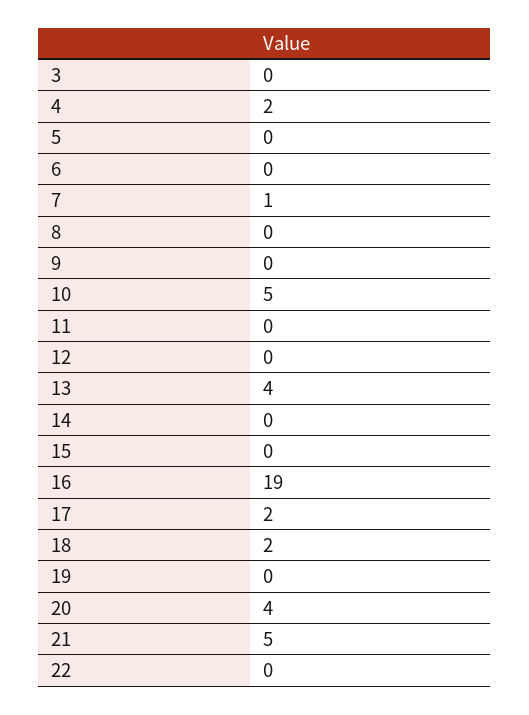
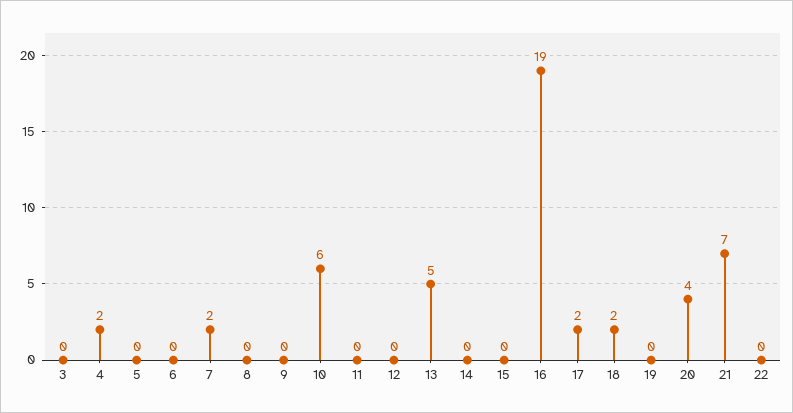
  {
    "3": 0,
    "4": 2,
    "5": 0,
    "6": 0,
-   "7": 1,
+   "7": 2,
    "8": 0,
    "9": 0,
-   "10": 5,
+   "10": 6,
    "11": 0,
    "12": 0,
-   "13": 4,
+   "13": 5,
    "14": 0,
    "15": 0,
    "16": 19,
    "17": 2,
    "18": 2,
    "19": 0,
    "20": 4,
-   "21": 5,
+   "21": 7,
    "22": 0
  }

